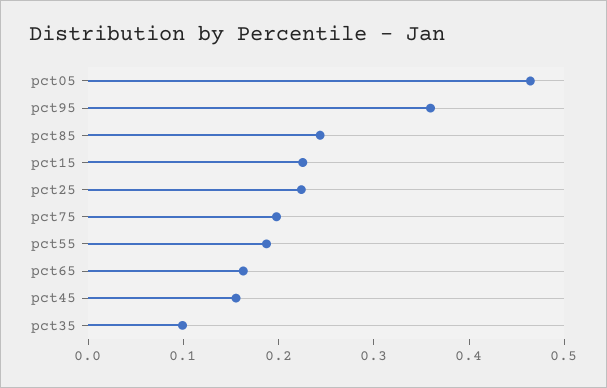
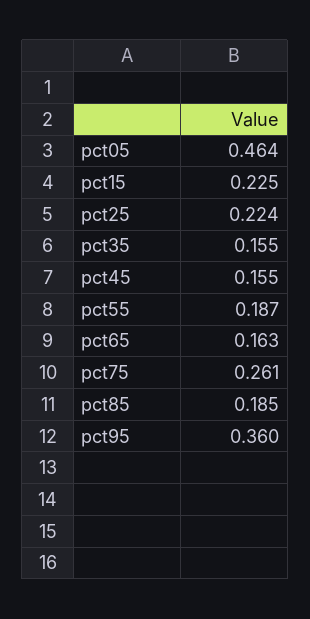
  {
    "pct05": 0.464,
    "pct95": 0.36,
-   "pct85": 0.24,
+   "pct85": 0.185,
    "pct15": 0.225,
    "pct25": 0.224,
-   "pct75": 0.2,
+   "pct75": 0.261,
    "pct55": 0.187,
    "pct65": 0.163,
    "pct45": 0.155,
-   "pct35": 0.1
+   "pct35": 0.155
  }

